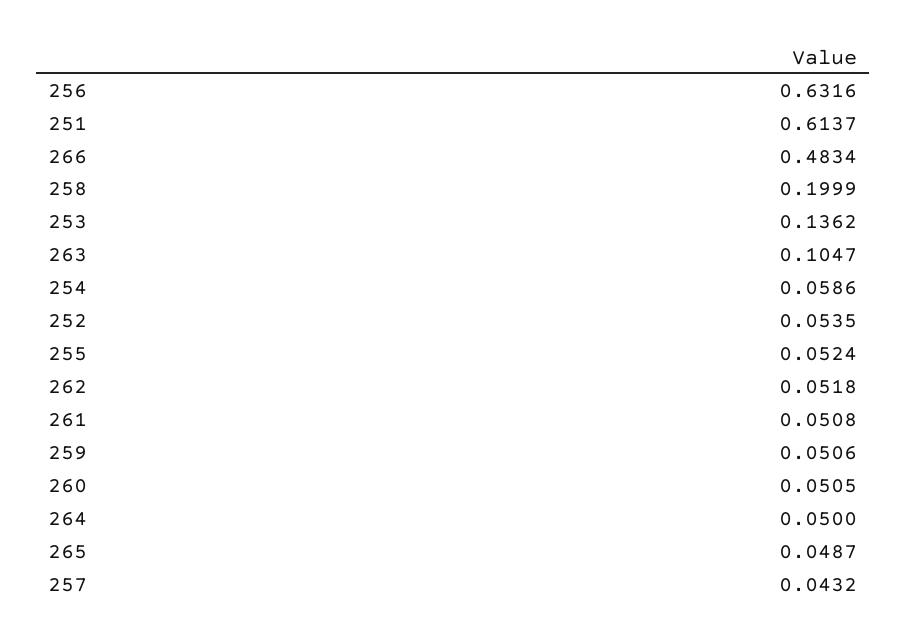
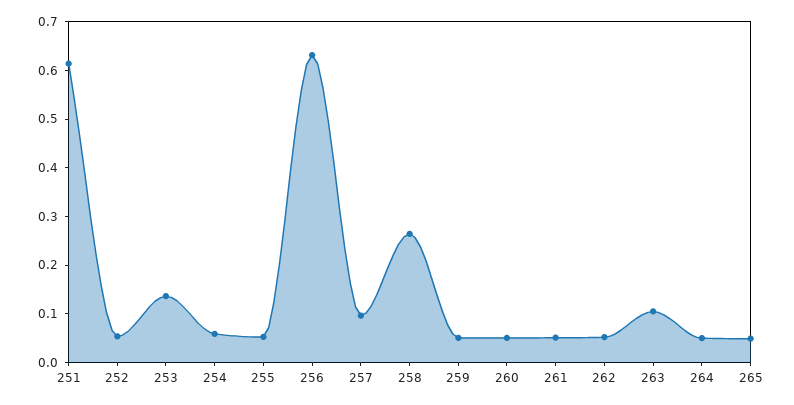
  {
    "256": 0.6316,
    "251": 0.6137,
-   "266": 0.4834,
-   "258": 0.1999,
+   "258": 0.26,
    "253": 0.1362,
    "263": 0.1047,
    "254": 0.0586,
    "252": 0.0535,
    "255": 0.0524,
    "262": 0.0518,
    "261": 0.0508,
    "259": 0.0506,
    "260": 0.0505,
    "264": 0.05,
    "265": 0.0487,
-   "257": 0.0432
+   "257": 0.1
  }

